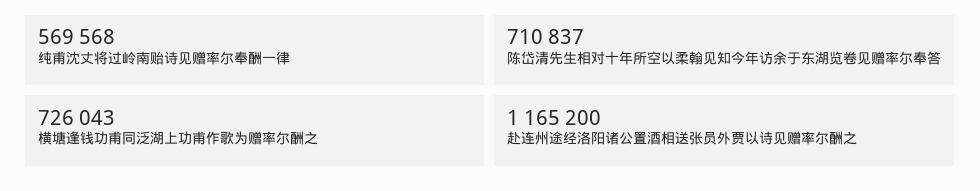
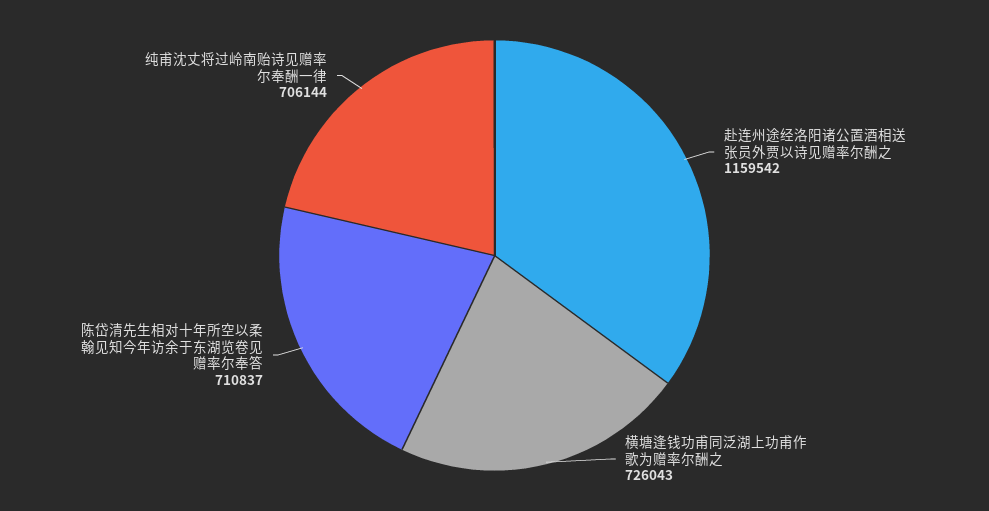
  {
-   "纯甫沈丈将过岭南贻诗见赠率尔奉酬一律": 569568,
+   "纯甫沈丈将过岭南贻诗见赠率尔奉酬一律": 706144,
    "陈岱清先生相对十年所空以柔翰见知今年访余于东湖览卷见赠率尔奉答": 710837,
    "横塘逢钱功甫同泛湖上功甫作歌为赠率尔酬之": 726043,
-   "赴连州途经洛阳诸公置酒相送张员外贾以诗见赠率尔酬之": 1165200
+   "赴连州途经洛阳诸公置酒相送张员外贾以诗见赠率尔酬之": 1159542
  }

